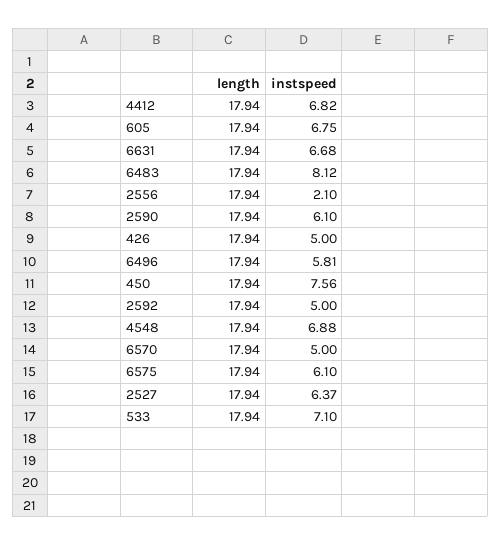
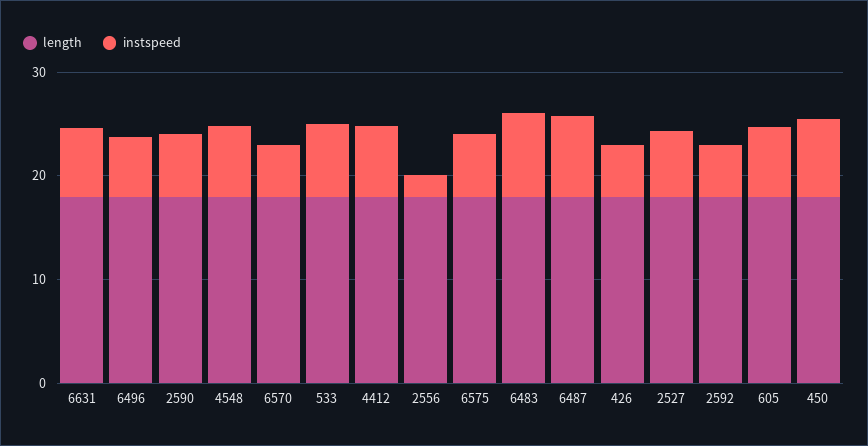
  {
    "length": {
      "4412": 17.94,
      "605": 17.94,
      "6631": 17.94,
      "6483": 17.94,
      "2556": 17.94,
      "2590": 17.94,
      "426": 17.94,
      "6496": 17.94,
      "450": 17.94,
      "2592": 17.94,
      "4548": 17.94,
      "6570": 17.94,
      "6575": 17.94,
      "2527": 17.94,
-     "533": 17.94
+     "533": 17.94,
+     "6487": 18
    },
    "instspeed": {
      "4412": 6.82,
      "605": 6.75,
      "6631": 6.68,
      "6483": 8.12,
      "2556": 2.1,
      "2590": 6.1,
      "426": 5,
      "6496": 5.81,
      "450": 7.56,
      "2592": 5,
      "4548": 6.88,
      "6570": 5,
      "6575": 6.1,
      "2527": 6.37,
-     "533": 7.1
+     "533": 7.1,
+     "6487": 8
    }
  }

